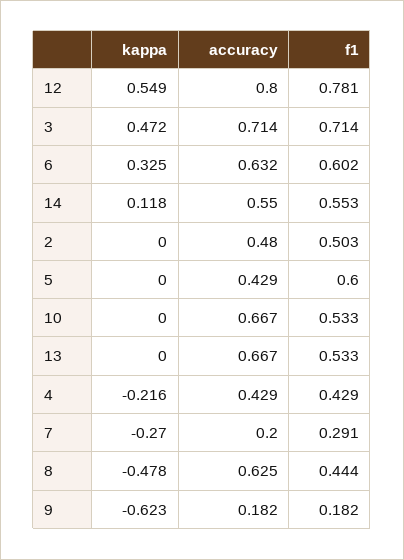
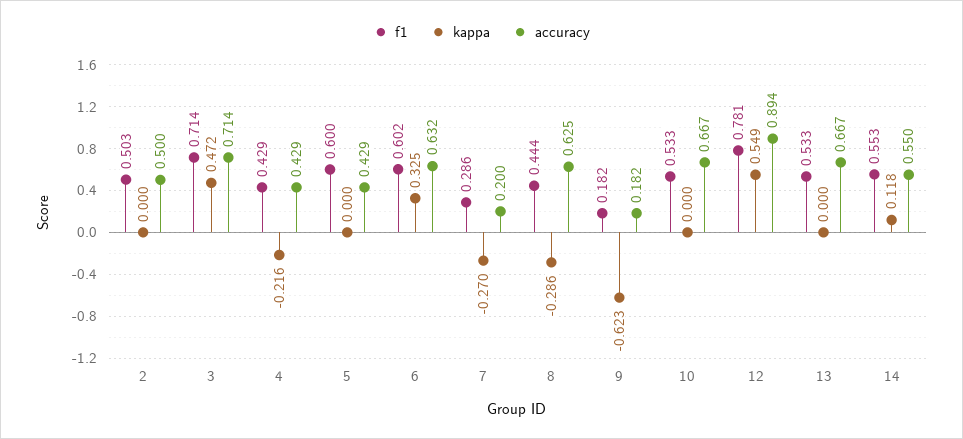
  {
    "kappa": {
      "12": 0.549,
      "3": 0.472,
      "6": 0.325,
      "14": 0.118,
      "2": 0,
      "5": 0,
      "10": 0,
      "13": 0,
      "4": -0.216,
      "7": -0.27,
-     "8": -0.478,
+     "8": -0.286,
      "9": -0.623
    },
    "accuracy": {
-     "12": 0.8,
+     "12": 0.894,
      "3": 0.714,
      "6": 0.632,
      "14": 0.55,
-     "2": 0.48,
+     "2": 0.5,
      "5": 0.429,
      "10": 0.667,
      "13": 0.667,
      "4": 0.429,
      "7": 0.2,
      "8": 0.625,
      "9": 0.182
    },
    "f1": {
      "12": 0.781,
      "3": 0.714,
      "6": 0.602,
      "14": 0.553,
      "2": 0.503,
      "5": 0.6,
      "10": 0.533,
      "13": 0.533,
      "4": 0.429,
-     "7": 0.291,
+     "7": 0.286,
      "8": 0.444,
      "9": 0.182
    }
  }

